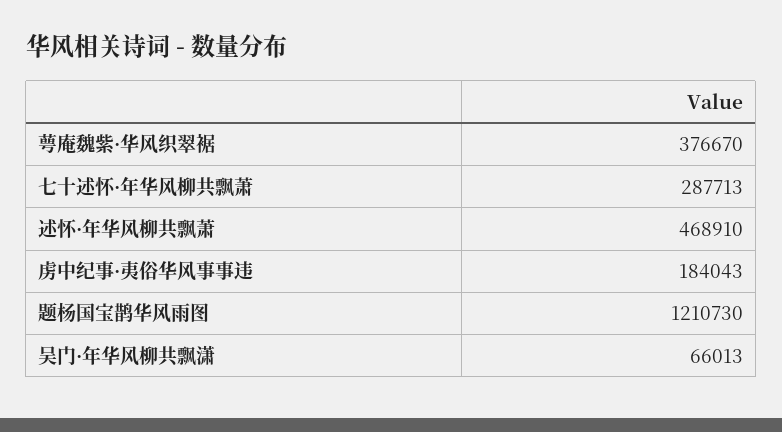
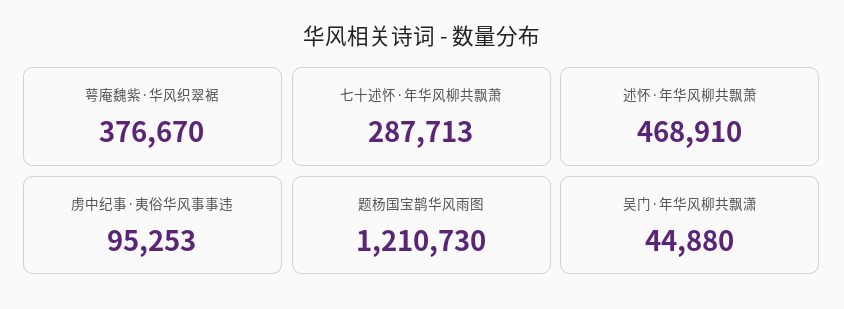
  {
    "萼庵魏紫·华风织翠裾": 376670,
    "七十述怀·年华风柳共飘萧": 287713,
    "述怀·年华风柳共飘萧": 468910,
-   "虏中纪事·夷俗华风事事违": 184043,
+   "虏中纪事·夷俗华风事事违": 95253,
    "题杨国宝鹊华风雨图": 1210730,
-   "吴门·年华风柳共飘潇": 66013
+   "吴门·年华风柳共飘潇": 44880
  }

